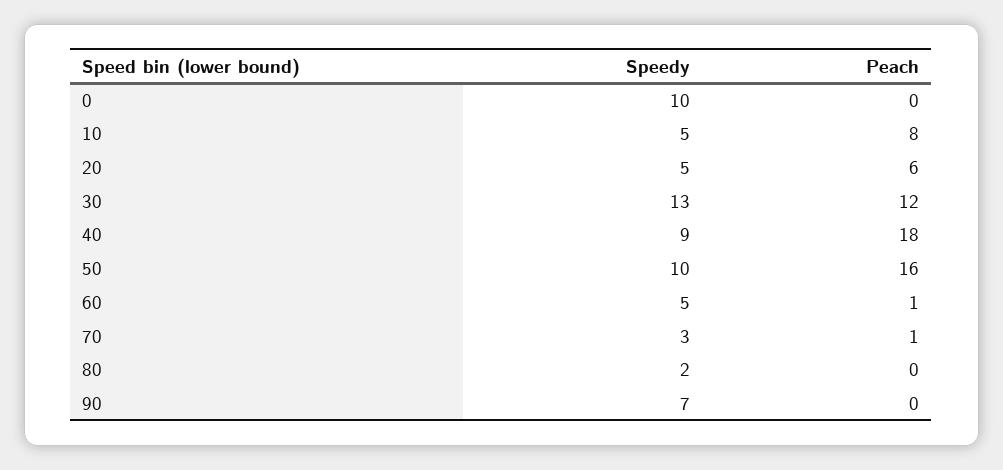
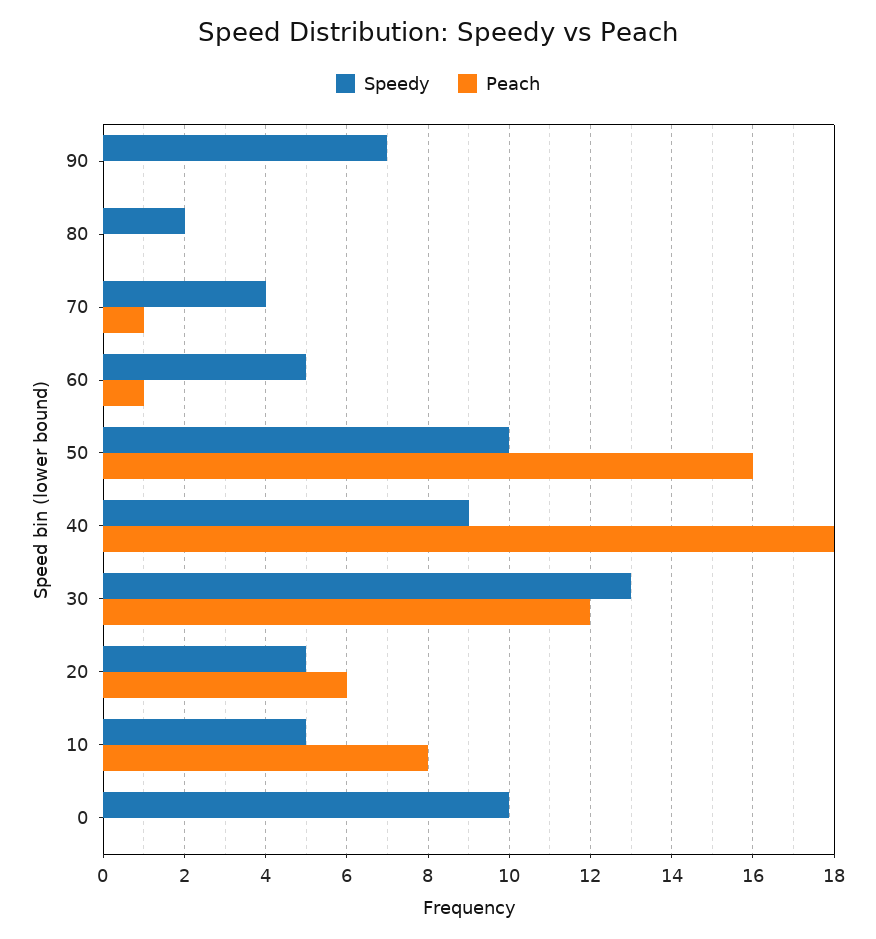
  {
    "Speedy": {
      "0": 10,
      "10": 5,
      "20": 5,
      "30": 13,
      "40": 9,
      "50": 10,
      "60": 5,
-     "70": 3,
+     "70": 4,
      "80": 2,
      "90": 7
    },
    "Peach": {
      "0": 0,
      "10": 8,
      "20": 6,
      "30": 12,
      "40": 18,
      "50": 16,
      "60": 1,
      "70": 1,
      "80": 0,
      "90": 0
    }
  }

